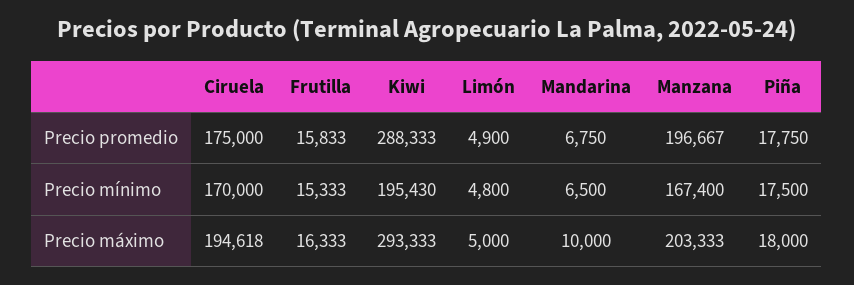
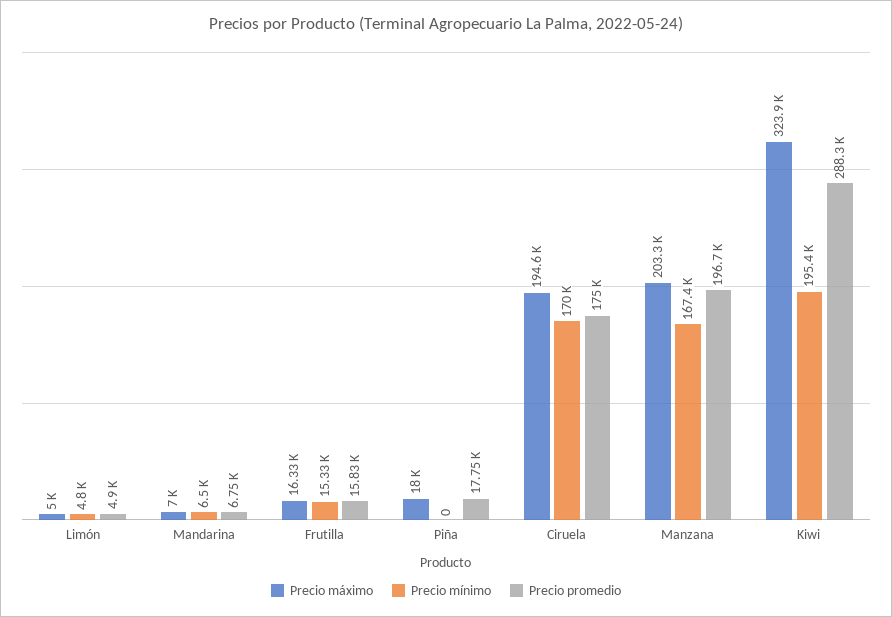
  {
    "Precio promedio": {
      "Ciruela": 175000,
      "Frutilla": 15833,
      "Kiwi": 288333,
      "Limón": 4900,
      "Mandarina": 6750,
      "Manzana": 196667,
      "Piña": 17750
    },
    "Precio mínimo": {
      "Ciruela": 170000,
      "Frutilla": 15333,
      "Kiwi": 195430,
      "Limón": 4800,
      "Mandarina": 6500,
      "Manzana": 167400,
-     "Piña": 17500
+     "Piña": 0
    },
    "Precio máximo": {
      "Ciruela": 194618,
      "Frutilla": 16333,
-     "Kiwi": 293333,
+     "Kiwi": 323900,
      "Limón": 5000,
-     "Mandarina": 10000,
+     "Mandarina": 7000,
      "Manzana": 203333,
      "Piña": 18000
    }
  }

